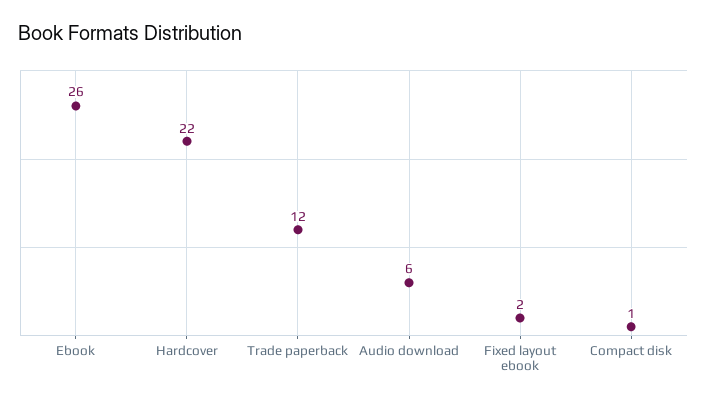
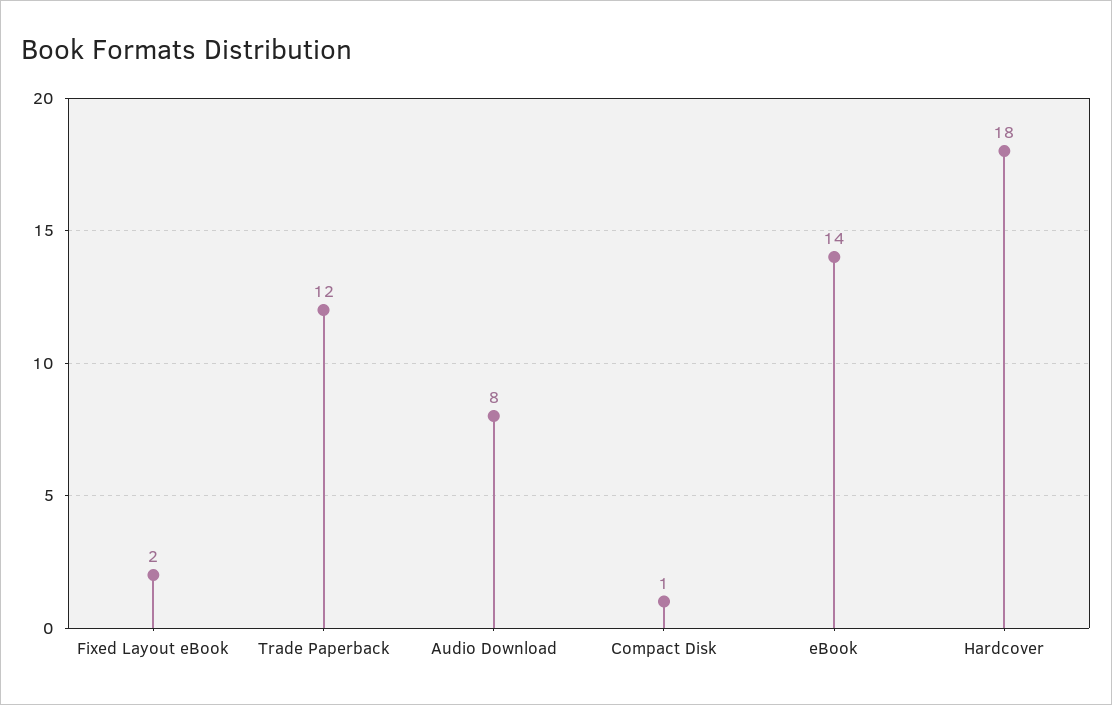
  {
-   "Ebook": 26,
+   "Ebook": 14,
-   "Hardcover": 22,
+   "Hardcover": 18,
    "Trade paperback": 12,
-   "Audio download": 6,
+   "Audio download": 8,
    "Fixed layout ebook": 2,
    "Compact disk": 1
  }

